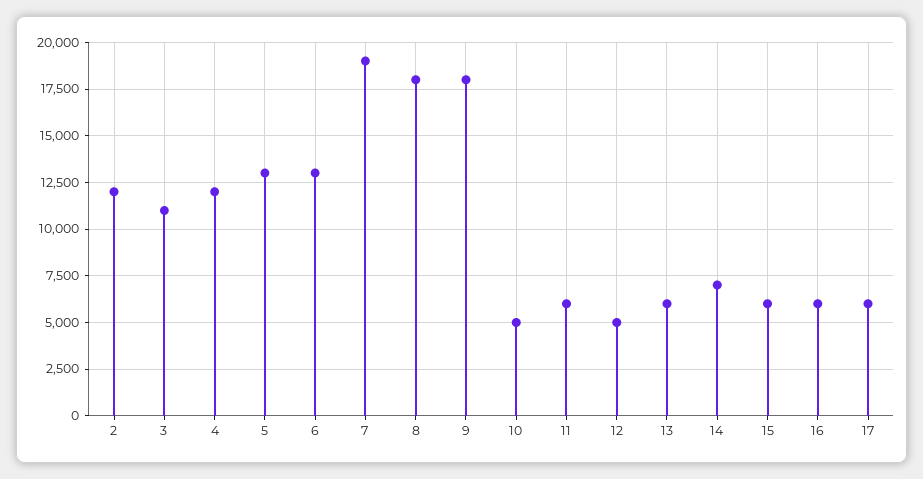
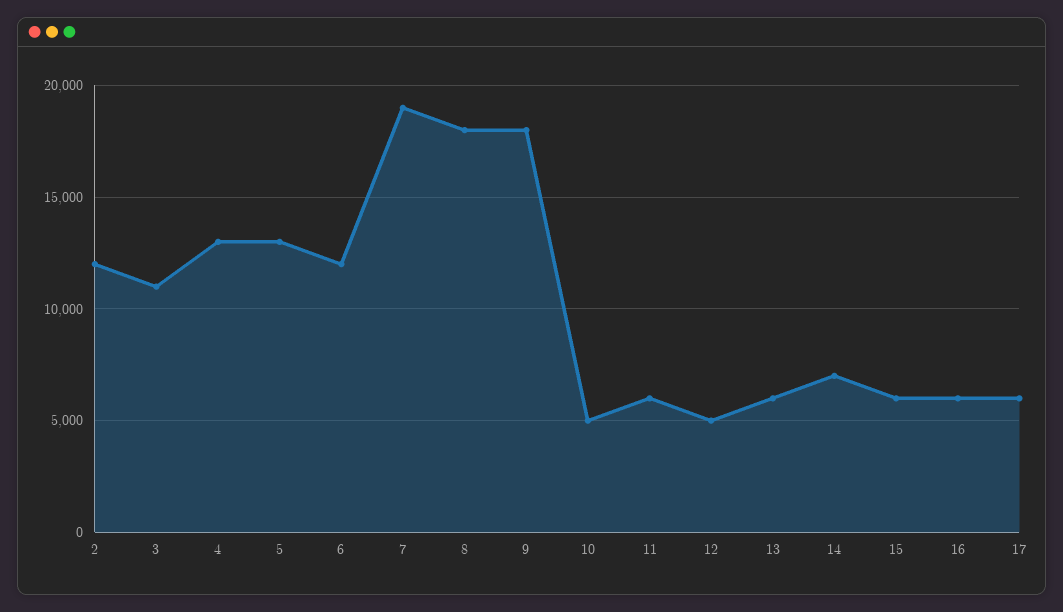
  {
    "2": 12000,
    "3": 11000,
-   "4": 12000,
+   "4": 13000,
    "5": 13000,
-   "6": 13000,
+   "6": 12000,
    "7": 19000,
    "8": 18000,
    "9": 18000,
    "10": 5000,
    "11": 6000,
    "12": 5000,
    "13": 6000,
    "14": 7000,
    "15": 6000,
    "16": 6000,
    "17": 6000
  }

